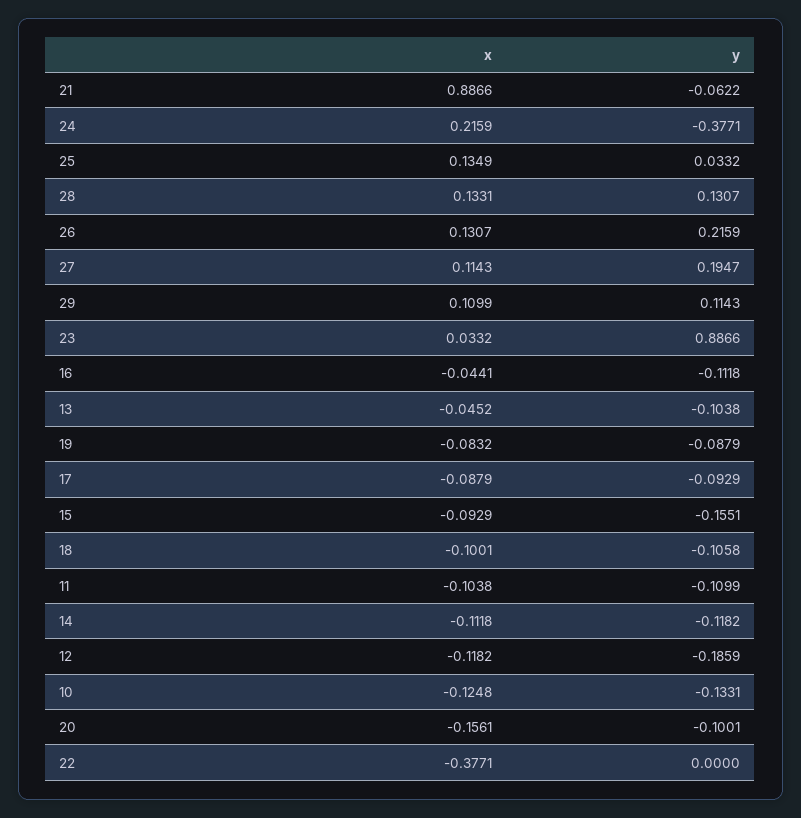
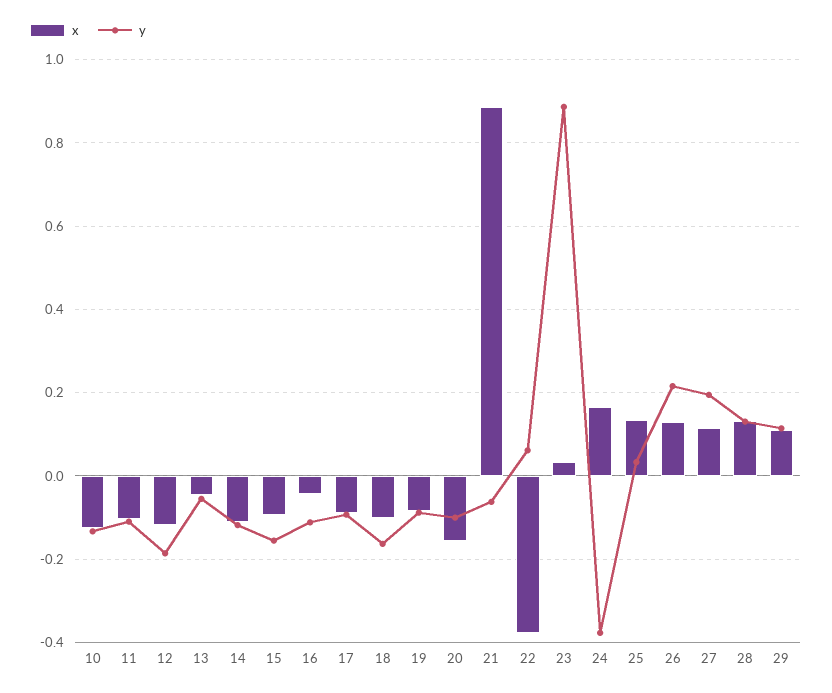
  {
    "x": {
      "21": 0.8866,
-     "24": 0.2159,
+     "24": 0.16,
      "25": 0.1349,
      "28": 0.1331,
      "26": 0.1307,
      "27": 0.1143,
      "29": 0.1099,
      "23": 0.0332,
      "16": -0.0441,
      "13": -0.0452,
      "19": -0.0832,
      "17": -0.0879,
      "15": -0.0929,
      "18": -0.1001,
      "11": -0.1038,
      "14": -0.1118,
      "12": -0.1182,
      "10": -0.1248,
      "20": -0.1561,
      "22": -0.3771
    },
    "y": {
      "21": -0.0622,
      "24": -0.3771,
      "25": 0.0332,
      "28": 0.1307,
      "26": 0.2159,
      "27": 0.1947,
      "29": 0.1143,
      "23": 0.8866,
      "16": -0.1118,
-     "13": -0.1038,
+     "13": -0.06,
      "19": -0.0879,
      "17": -0.0929,
      "15": -0.1551,
-     "18": -0.1058,
+     "18": -0.16,
      "11": -0.1099,
      "14": -0.1182,
      "12": -0.1859,
      "10": -0.1331,
      "20": -0.1001,
-     "22": 0
+     "22": 0.06
    }
  }

